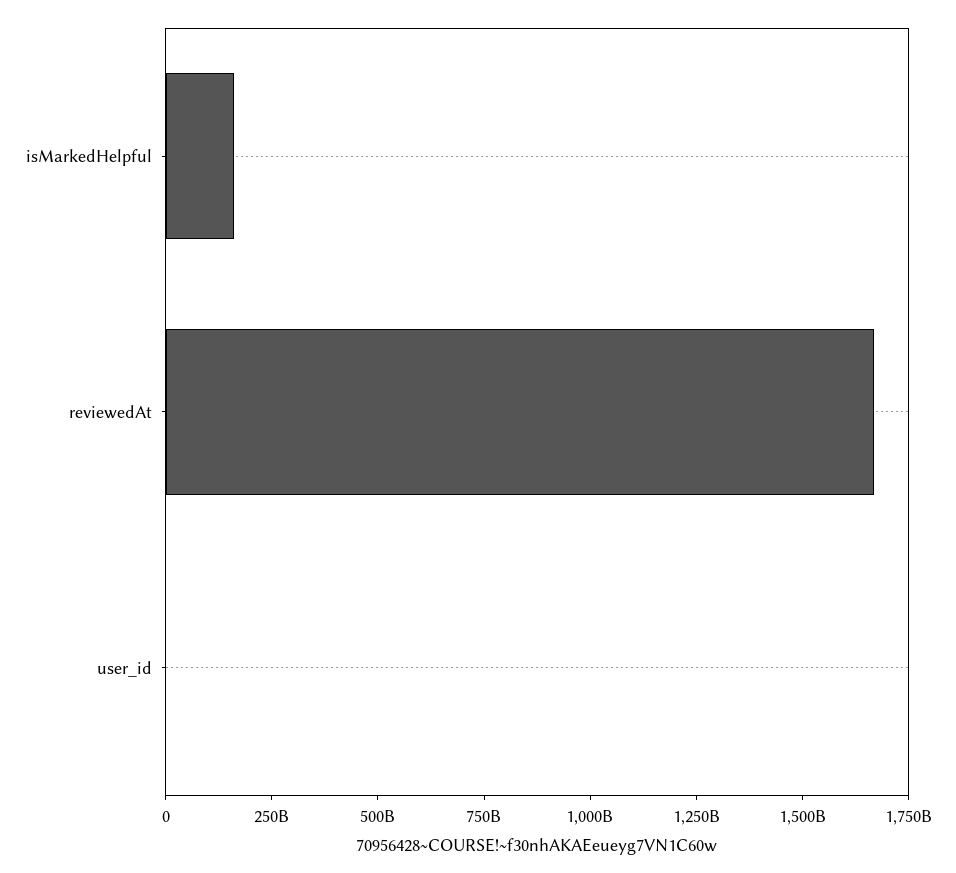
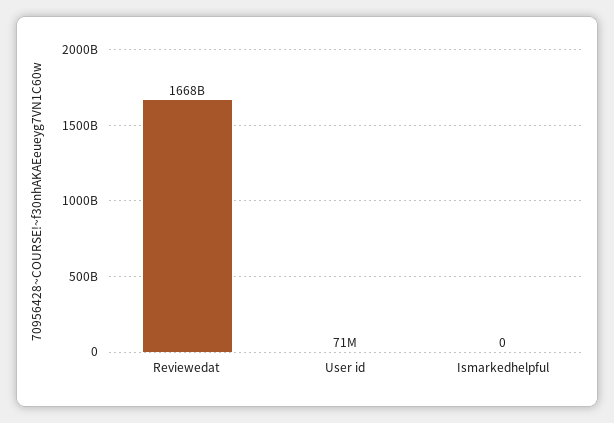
  {
-   "isMarkedHelpful": 150000000000,
+   "isMarkedHelpful": 0,
    "reviewedAt": 1668000000000,
    "user_id": 71000000
  }

